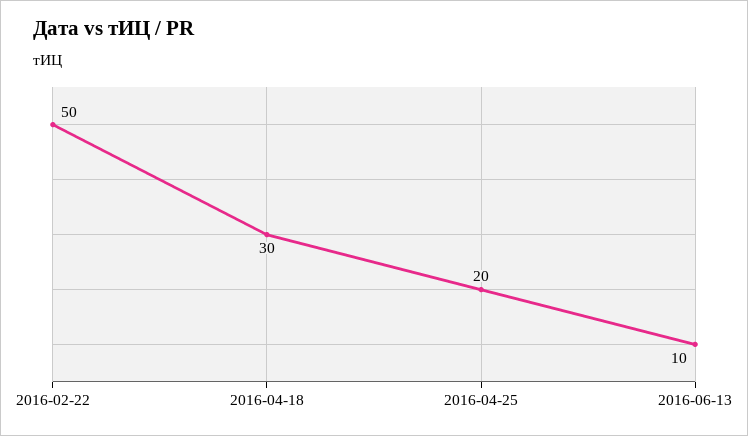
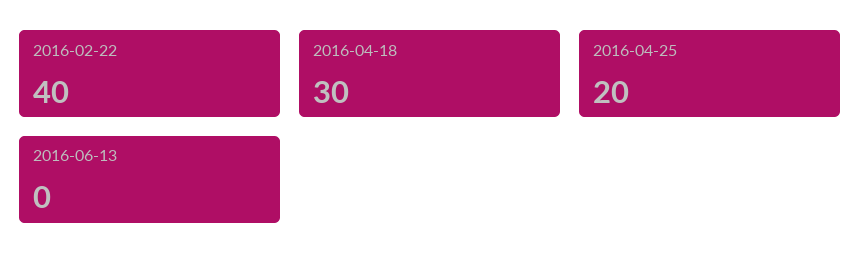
  {
-   "2016-02-22": 50,
+   "2016-02-22": 40,
    "2016-04-18": 30,
    "2016-04-25": 20,
-   "2016-06-13": 10
+   "2016-06-13": 0
  }

